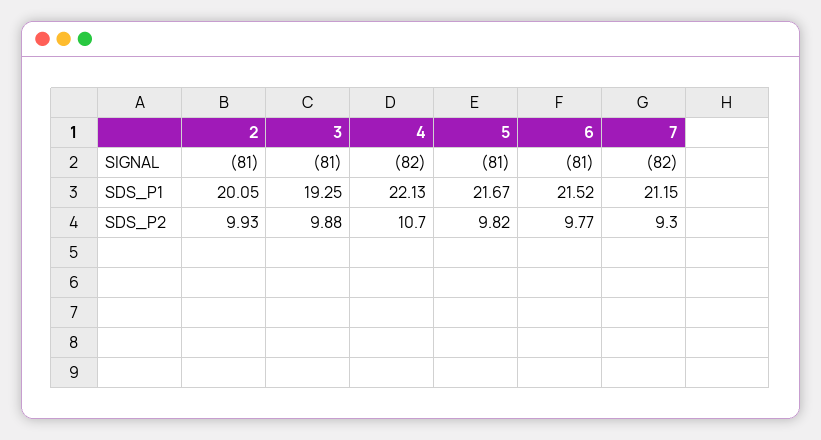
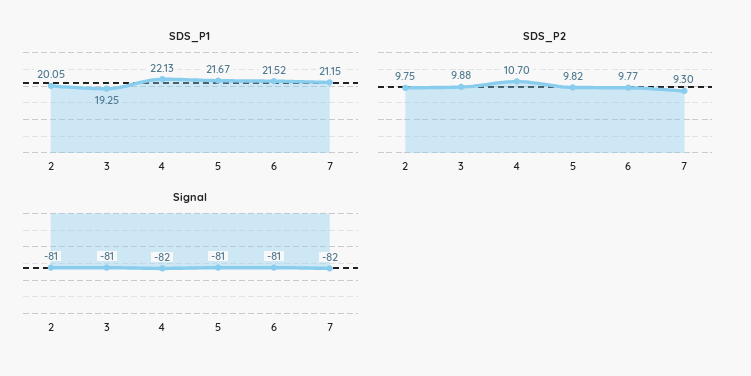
  {
    "SIGNAL": {
      "2": -81,
      "3": -81,
      "4": -82,
      "5": -81,
      "6": -81,
      "7": -82
    },
    "SDS_P1": {
      "2": 20.05,
      "3": 19.25,
      "4": 22.13,
      "5": 21.67,
      "6": 21.52,
      "7": 21.15
    },
    "SDS_P2": {
-     "2": 9.93,
+     "2": 9.75,
      "3": 9.88,
      "4": 10.7,
      "5": 9.82,
      "6": 9.77,
      "7": 9.3
    }
  }

